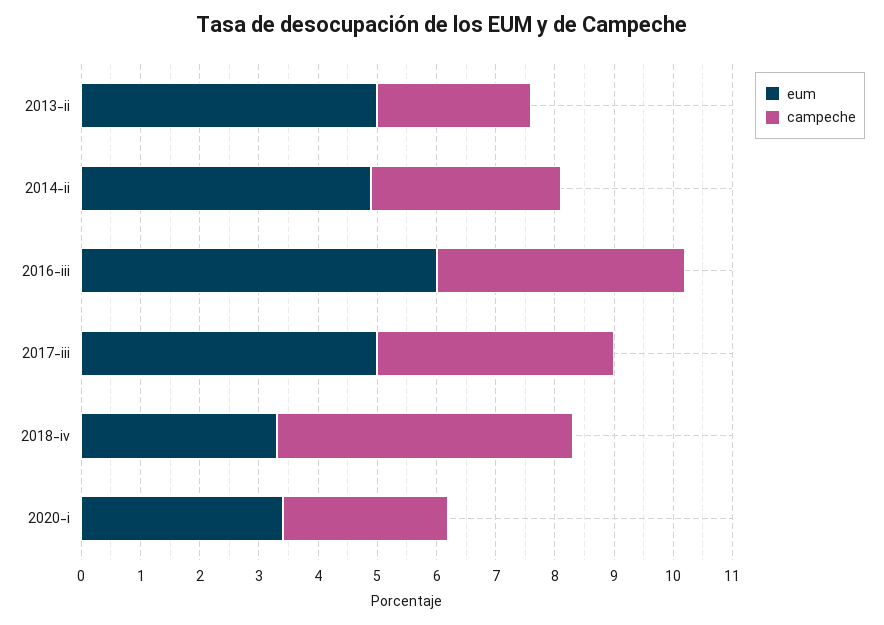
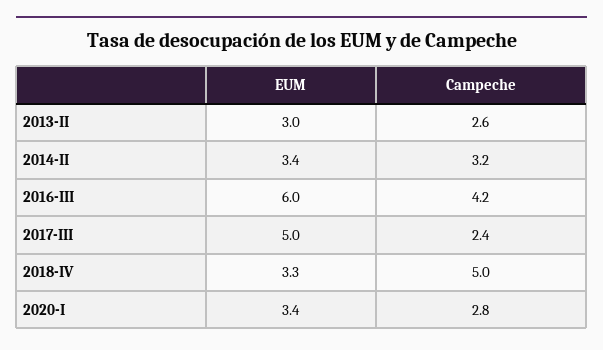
  {
    "eum": {
-     "2013-ii": 5,
+     "2013-ii": 3,
-     "2014-ii": 5,
+     "2014-ii": 3.4,
      "2016-iii": 6,
      "2017-iii": 5,
      "2018-iv": 3.3,
      "2020-i": 3.4
    },
    "campeche": {
      "2013-ii": 2.6,
      "2014-ii": 3.2,
      "2016-iii": 4.2,
-     "2017-iii": 4,
+     "2017-iii": 2.4,
      "2018-iv": 5,
      "2020-i": 2.8
    }
  }

